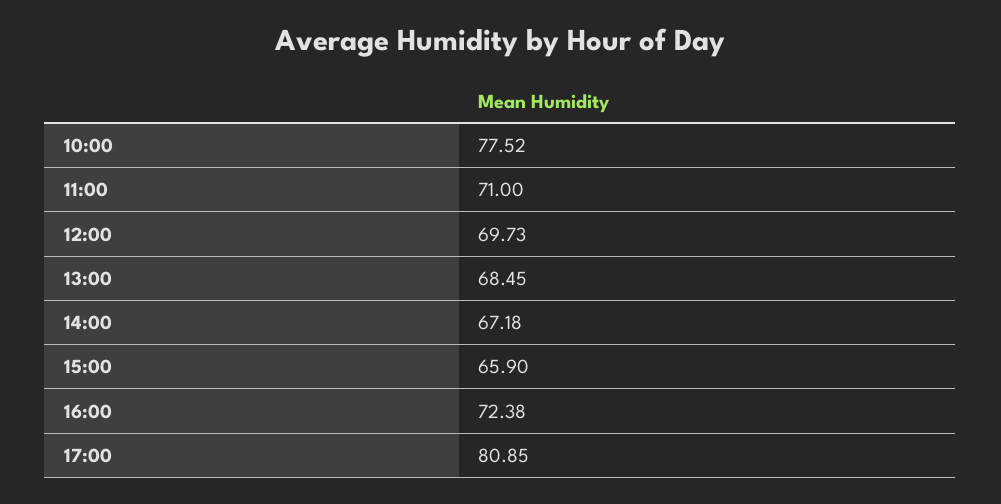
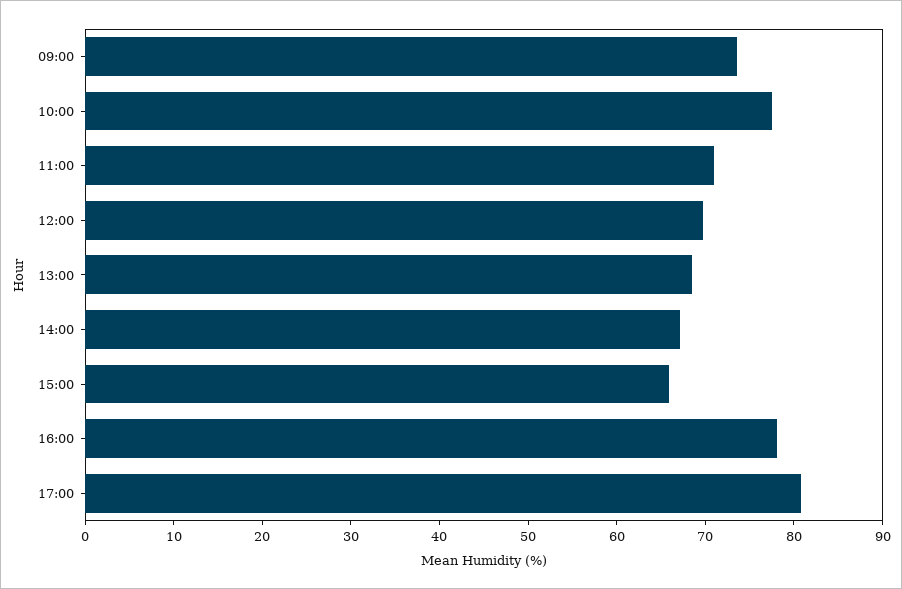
  {
    "10:00": 77.52,
    "11:00": 71,
    "12:00": 69.73,
    "13:00": 68.45,
    "14:00": 67.18,
    "15:00": 65.9,
-   "16:00": 72.38,
+   "16:00": 78,
-   "17:00": 80.85
+   "17:00": 80.85,
+   "09:00": 74
  }

